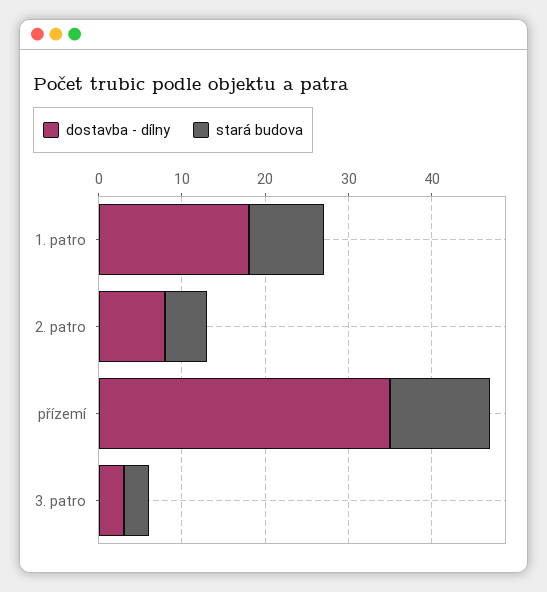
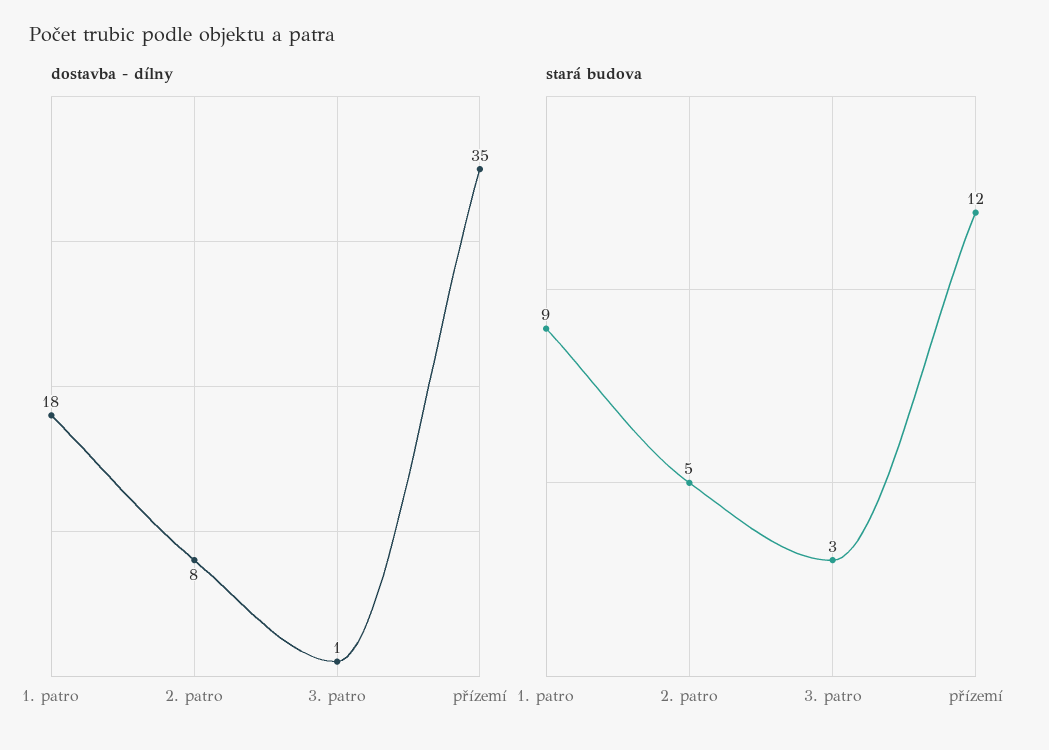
  {
    "dostavba - dílny": {
      "1. patro": 18,
      "2. patro": 8,
      "přízemí": 35,
-     "3. patro": 3
+     "3. patro": 1
    },
    "stará budova": {
      "1. patro": 9,
      "2. patro": 5,
      "přízemí": 12,
      "3. patro": 3
    }
  }

